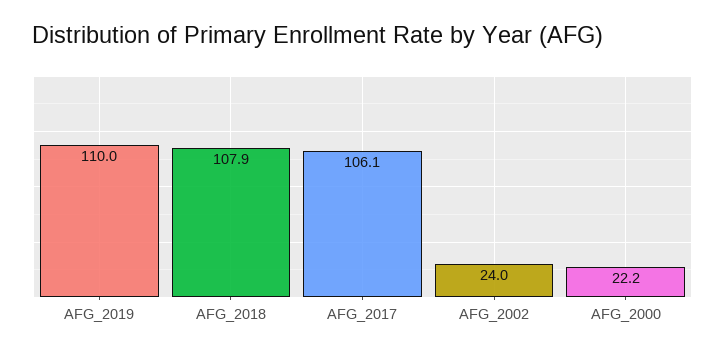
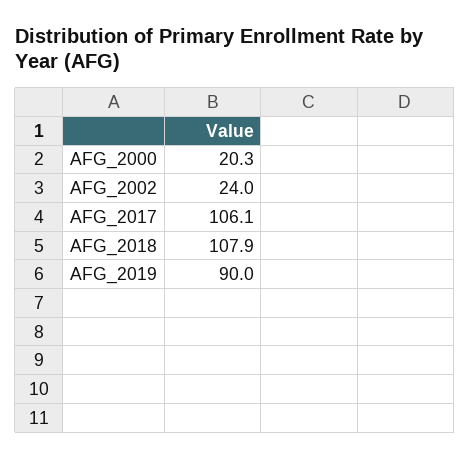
  {
-   "AFG_2019": 110,
+   "AFG_2019": 90,
    "AFG_2018": 107.9,
    "AFG_2017": 106.1,
    "AFG_2002": 24,
-   "AFG_2000": 22.2
+   "AFG_2000": 20.3
  }

